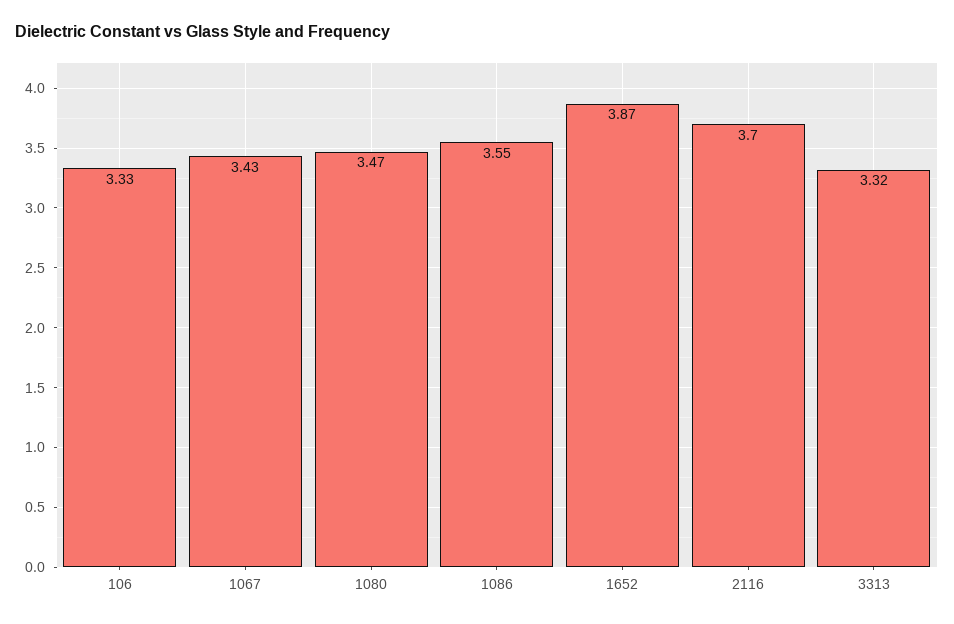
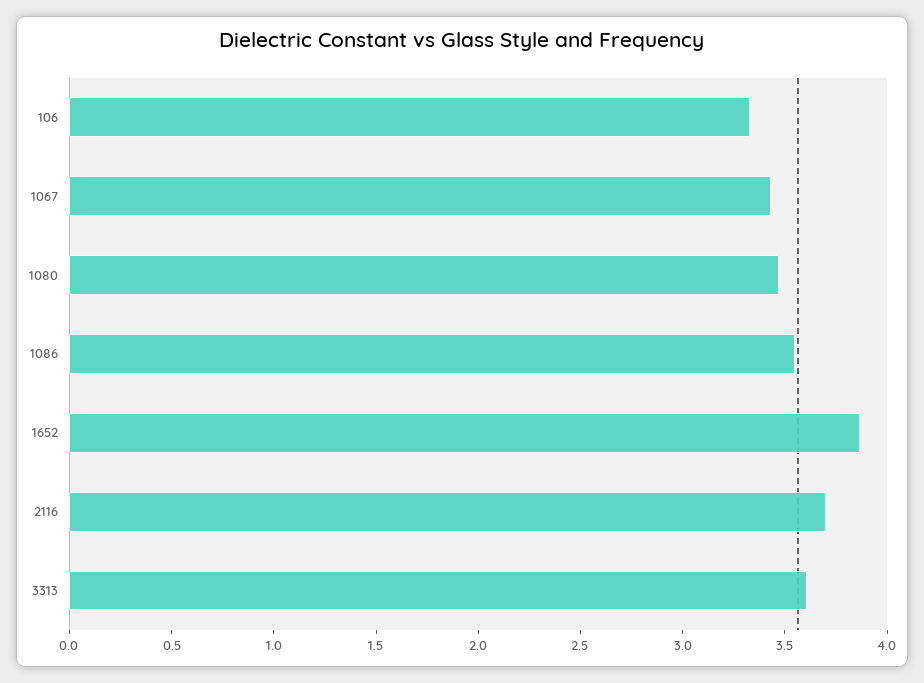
  {
    "106": 3.33,
    "1067": 3.43,
    "1080": 3.47,
    "1086": 3.55,
    "1652": 3.87,
    "2116": 3.7,
-   "3313": 3.32
+   "3313": 3.6
  }

